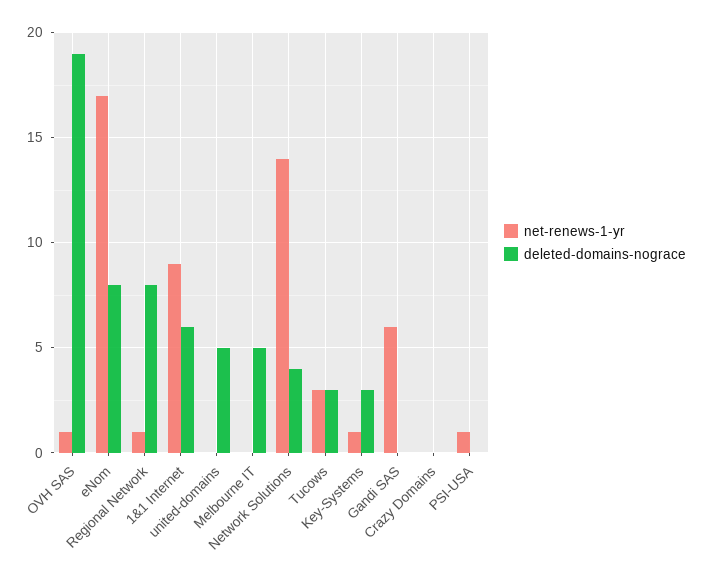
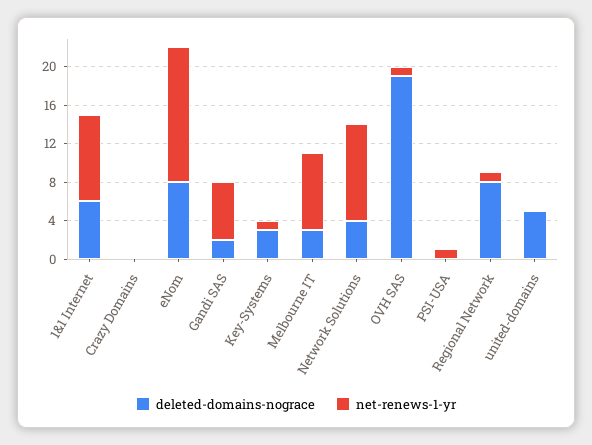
  {
    "net-renews-1-yr": {
      "OVH SAS": 1,
-     "eNom": 17,
+     "eNom": 14,
      "Regional Network": 1,
      "1&1 Internet": 9,
      "united-domains": 0,
-     "Melbourne IT": 0,
+     "Melbourne IT": 8,
-     "Network Solutions": 14,
+     "Network Solutions": 10,
-     "Tucows": 3,
      "Key-Systems": 1,
      "Gandi SAS": 6,
      "Crazy Domains": 0,
      "PSI-USA": 1
    },
    "deleted-domains-nograce": {
      "OVH SAS": 19,
      "eNom": 8,
      "Regional Network": 8,
      "1&1 Internet": 6,
      "united-domains": 5,
-     "Melbourne IT": 5,
+     "Melbourne IT": 3,
      "Network Solutions": 4,
-     "Tucows": 3,
      "Key-Systems": 3,
-     "Gandi SAS": 0,
+     "Gandi SAS": 2,
      "Crazy Domains": 0,
      "PSI-USA": 0
    }
  }

